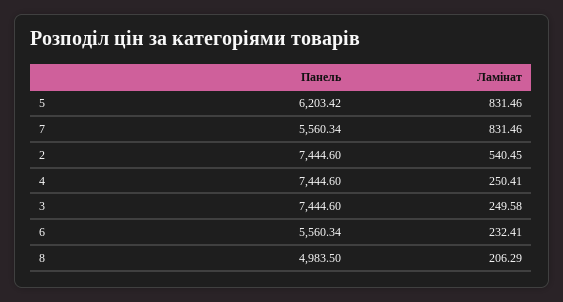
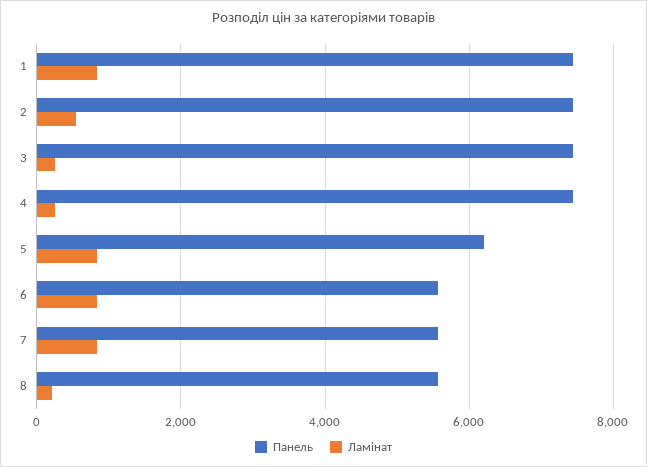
  {
    "Панель": {
      "5": 6203.42,
      "7": 5560.34,
      "2": 7444.6,
      "4": 7444.6,
      "3": 7444.6,
      "6": 5560.34,
-     "8": 4983.5
+     "8": 5600,
+     "1": 7400
    },
    "Ламінат": {
      "5": 831.46,
      "7": 831.46,
      "2": 540.45,
      "4": 250.41,
      "3": 249.58,
-     "6": 232.41,
+     "6": 800,
-     "8": 206.29
+     "8": 206.29,
+     "1": 800
    }
  }

